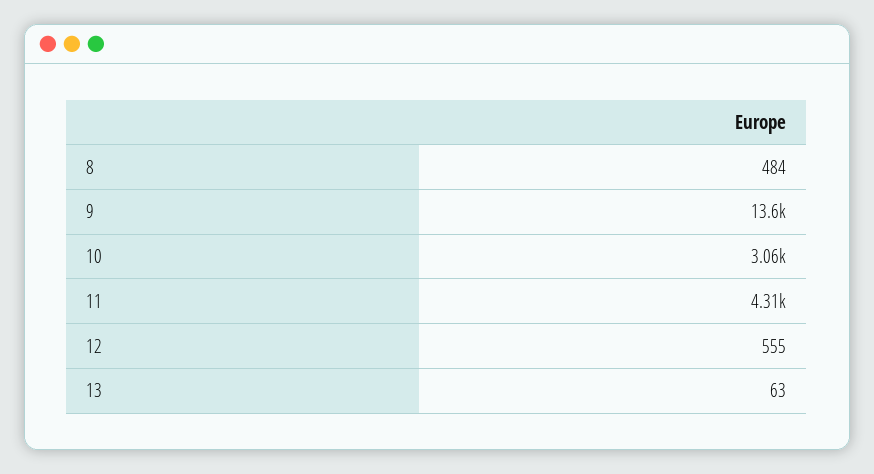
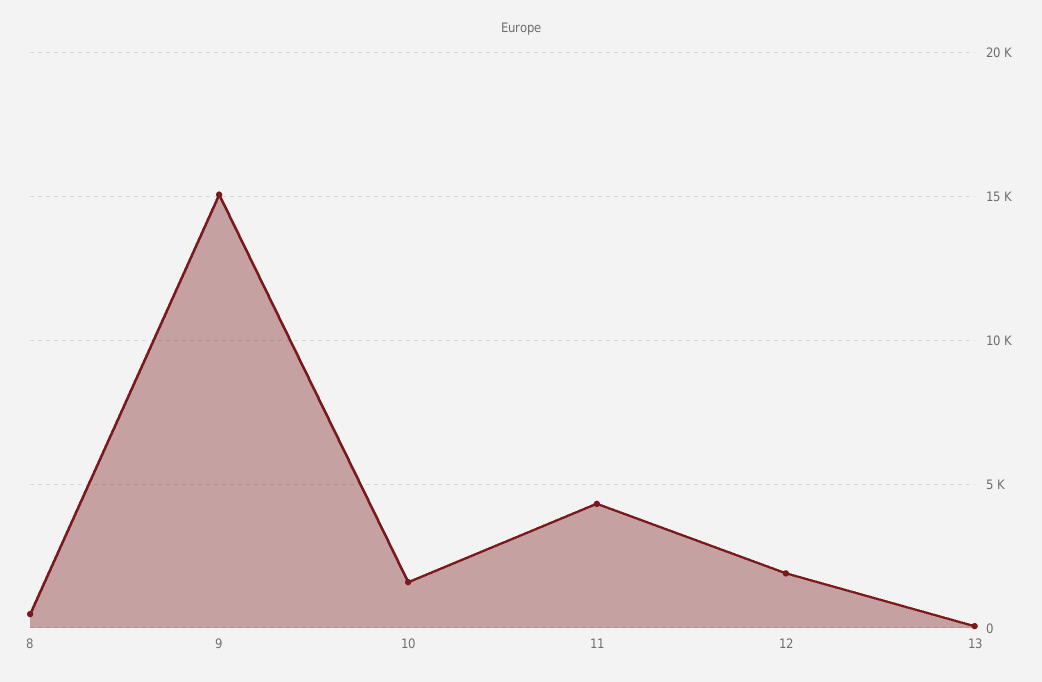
  {
    "8": 484,
-   "9": 13600,
+   "9": 15000,
-   "10": 3060,
+   "10": 1500,
    "11": 4310,
-   "12": 555,
+   "12": 2000,
    "13": 63
  }

